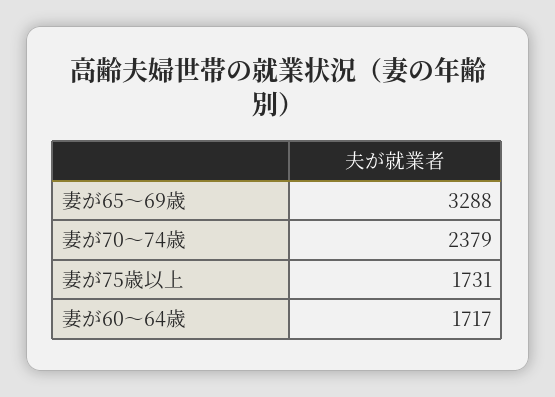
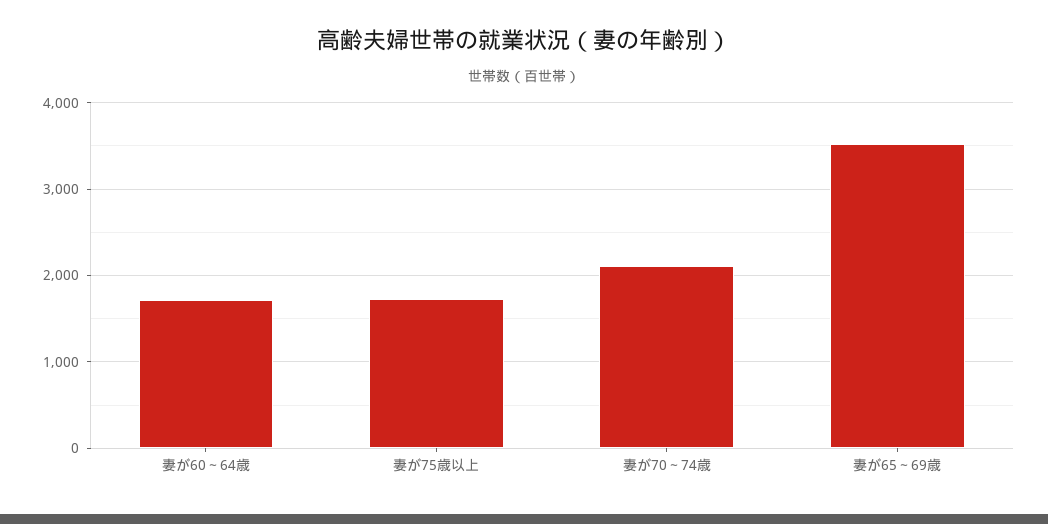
  {
-   "妻が65～69歳": 3288,
+   "妻が65～69歳": 3500,
-   "妻が70～74歳": 2379,
+   "妻が70～74歳": 2100,
    "妻が75歳以上": 1731,
    "妻が60～64歳": 1717
  }

